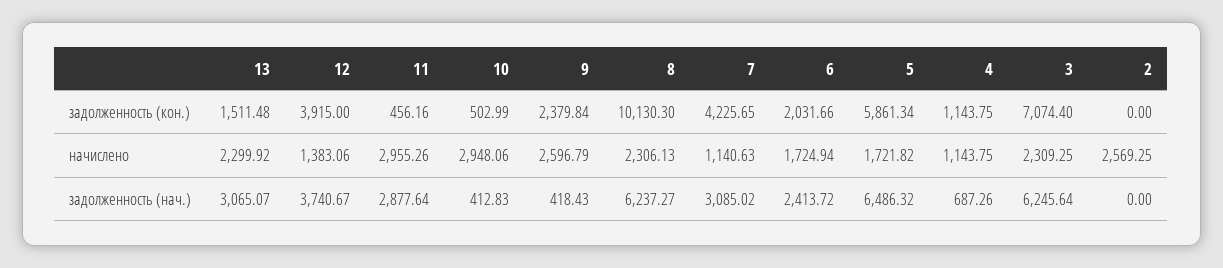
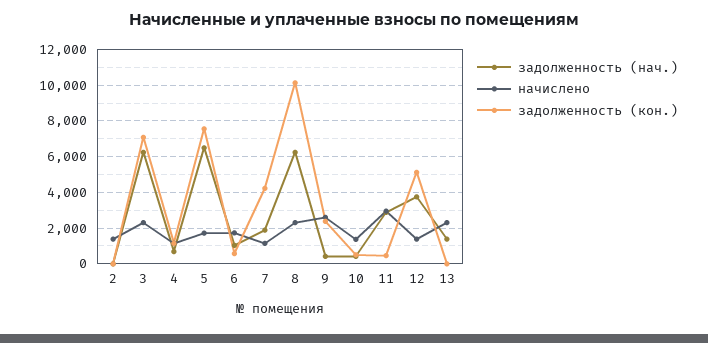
  {
    "задолженность (кон.)": {
-     "13": 1511.48,
+     "13": 0,
-     "12": 3915,
+     "12": 5000,
      "11": 456.16,
      "10": 502.99,
      "9": 2379.84,
      "8": 10130.3,
      "7": 4225.65,
-     "6": 2031.66,
+     "6": 500,
-     "5": 5861.34,
+     "5": 7500,
      "4": 1143.75,
      "3": 7074.4,
      "2": 0
    },
    "начислено": {
      "13": 2299.92,
      "12": 1383.06,
      "11": 2955.26,
-     "10": 2948.06,
+     "10": 1500,
      "9": 2596.79,
      "8": 2306.13,
      "7": 1140.63,
      "6": 1724.94,
      "5": 1721.82,
      "4": 1143.75,
      "3": 2309.25,
-     "2": 2569.25
+     "2": 1500
    },
    "задолженность (нач.)": {
-     "13": 3065.07,
+     "13": 1500,
      "12": 3740.67,
      "11": 2877.64,
      "10": 412.83,
      "9": 418.43,
      "8": 6237.27,
-     "7": 3085.02,
+     "7": 2000,
-     "6": 2413.72,
+     "6": 1000,
      "5": 6486.32,
      "4": 687.26,
      "3": 6245.64,
      "2": 0
    }
  }

